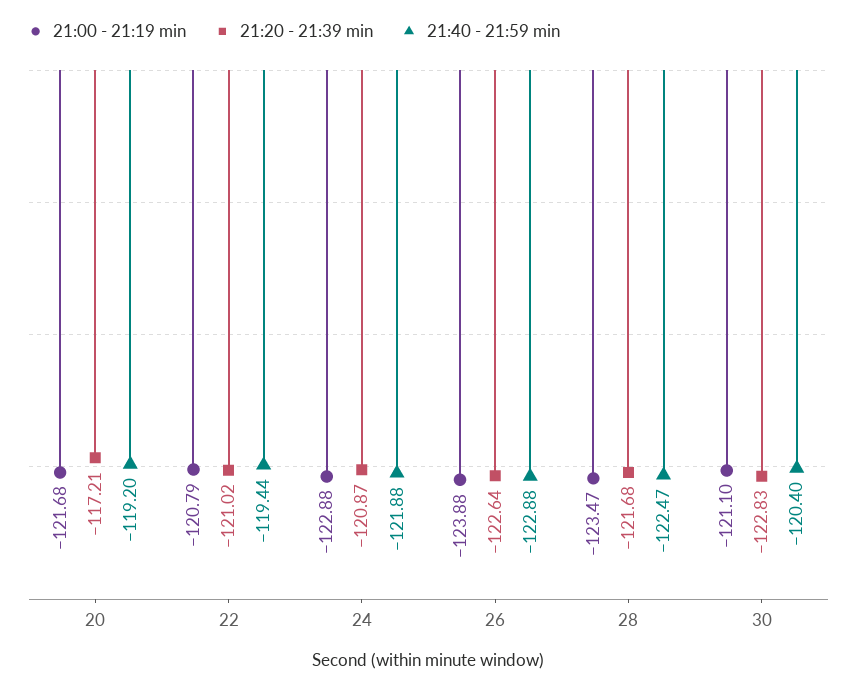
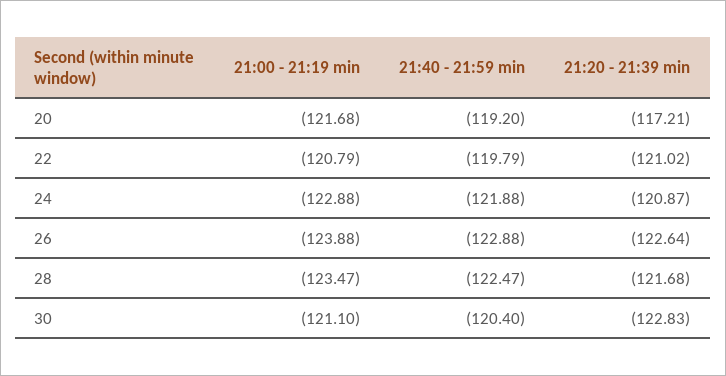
  {
    "21:00 - 21:19 min": {
      "20": -121.68,
      "22": -120.79,
      "24": -122.88,
      "26": -123.88,
      "28": -123.47,
      "30": -121.1
    },
    "21:20 - 21:39 min": {
      "20": -117.21,
      "22": -121.02,
      "24": -120.87,
      "26": -122.64,
      "28": -121.68,
      "30": -122.83
    },
    "21:40 - 21:59 min": {
      "20": -119.2,
-     "22": -119.44,
+     "22": -119.79,
      "24": -121.88,
      "26": -122.88,
      "28": -122.47,
      "30": -120.4
    }
  }

